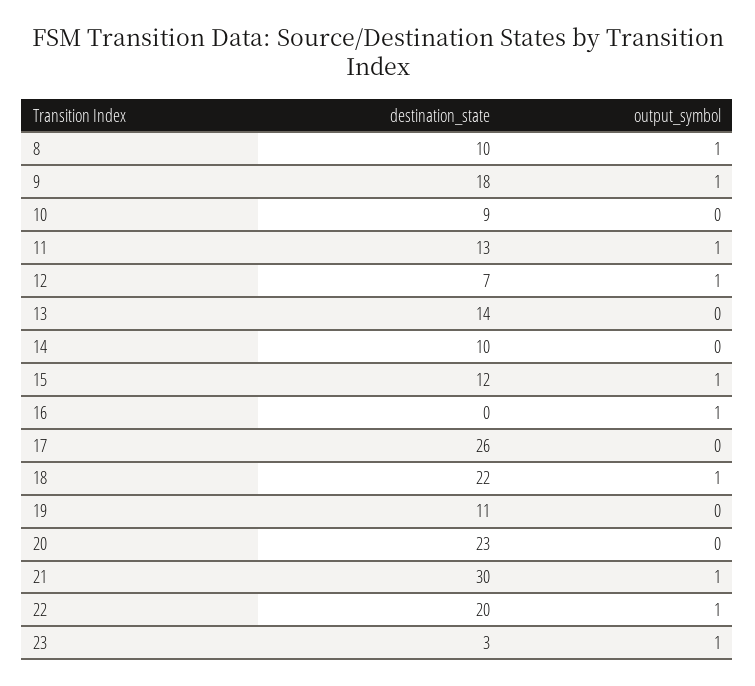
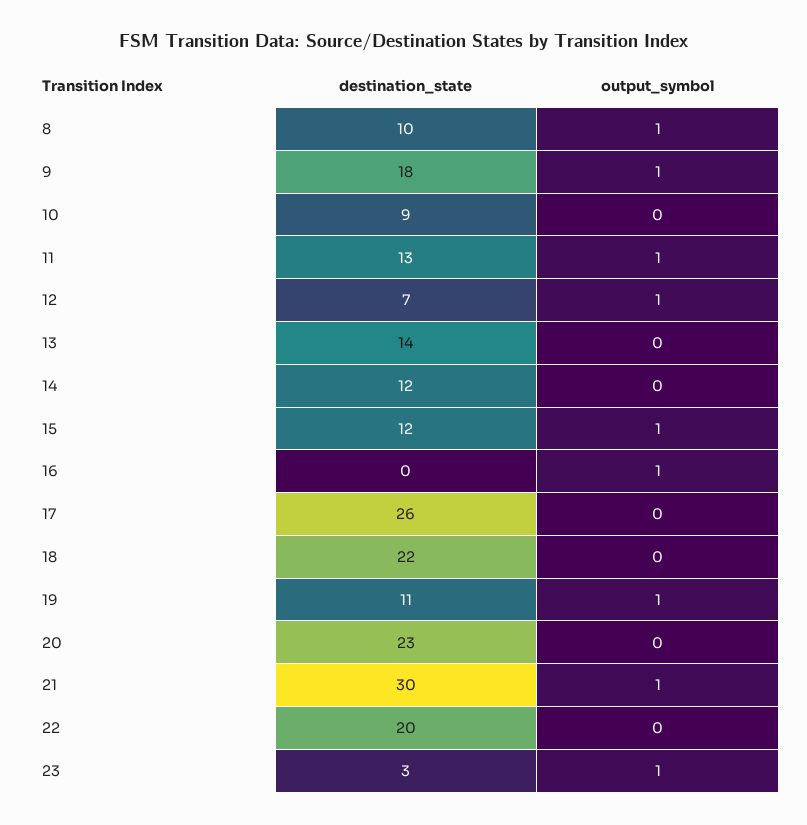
  {
    "destination_state": {
      "8": 10,
      "9": 18,
      "10": 9,
      "11": 13,
      "12": 7,
      "13": 14,
-     "14": 10,
+     "14": 12,
      "15": 12,
      "16": 0,
      "17": 26,
      "18": 22,
      "19": 11,
      "20": 23,
      "21": 30,
      "22": 20,
      "23": 3
    },
    "output_symbol": {
      "8": 1,
      "9": 1,
      "10": 0,
      "11": 1,
      "12": 1,
      "13": 0,
      "14": 0,
      "15": 1,
      "16": 1,
      "17": 0,
-     "18": 1,
+     "18": 0,
-     "19": 0,
+     "19": 1,
      "20": 0,
      "21": 1,
-     "22": 1,
+     "22": 0,
      "23": 1
    }
  }

